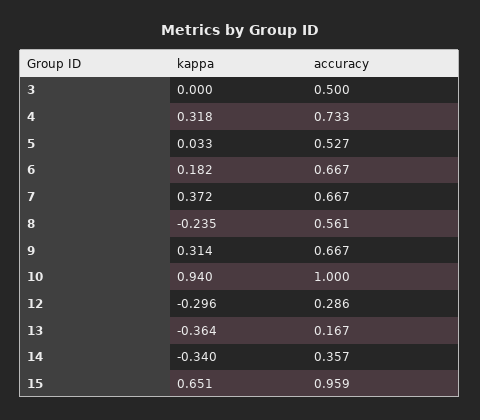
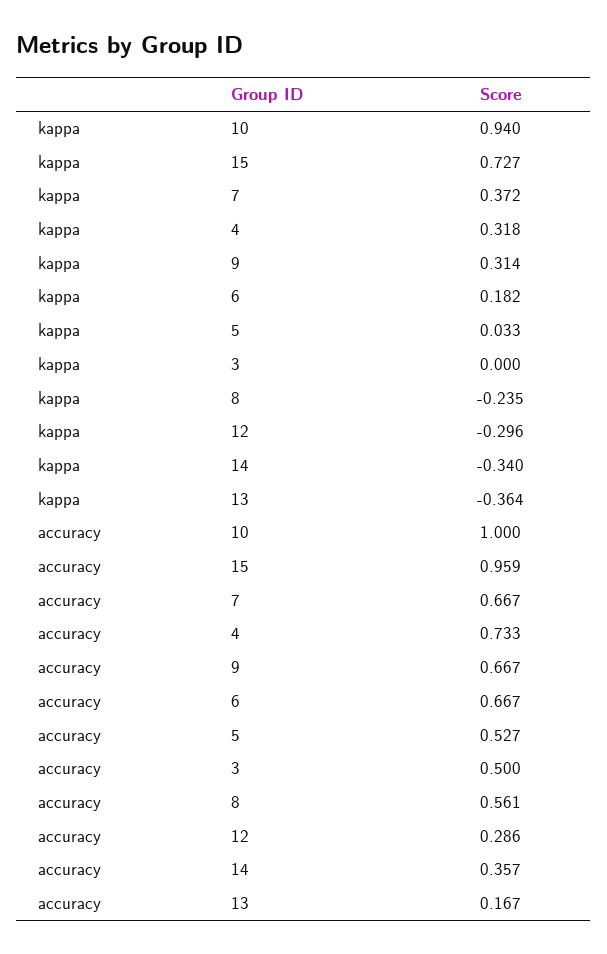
  {
    "kappa": {
      "3": 0,
      "4": 0.318,
      "5": 0.033,
      "6": 0.182,
      "7": 0.372,
      "8": -0.235,
      "9": 0.314,
      "10": 0.94,
      "12": -0.296,
      "13": -0.364,
      "14": -0.34,
-     "15": 0.651
+     "15": 0.727
    },
    "accuracy": {
      "3": 0.5,
      "4": 0.733,
      "5": 0.527,
      "6": 0.667,
      "7": 0.667,
      "8": 0.561,
      "9": 0.667,
      "10": 1,
      "12": 0.286,
      "13": 0.167,
      "14": 0.357,
      "15": 0.959
    }
  }

